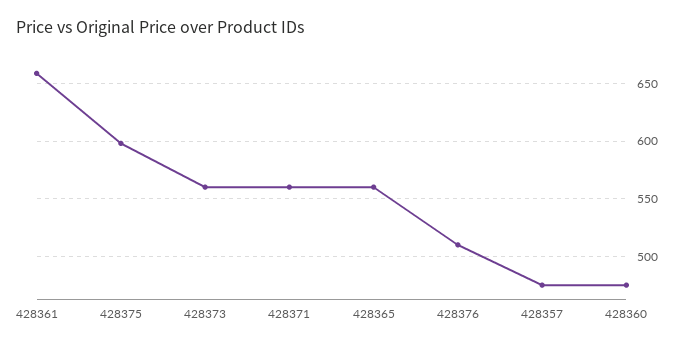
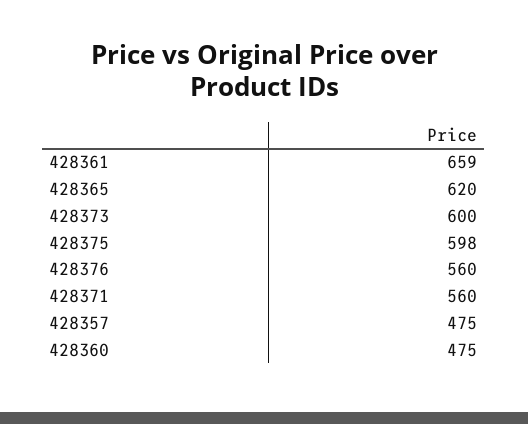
  {
    "428361": 659,
    "428375": 598,
-   "428373": 560,
+   "428373": 600,
    "428371": 560,
-   "428365": 560,
+   "428365": 620,
-   "428376": 510,
+   "428376": 560,
    "428357": 475,
    "428360": 475
  }

